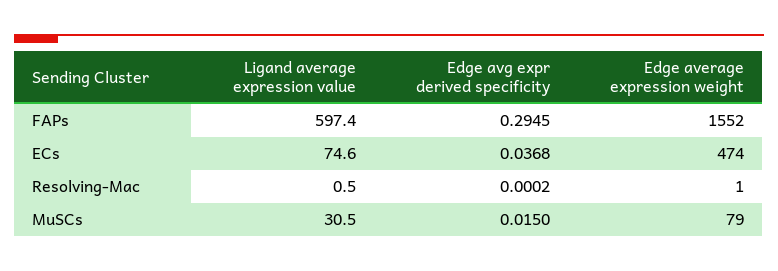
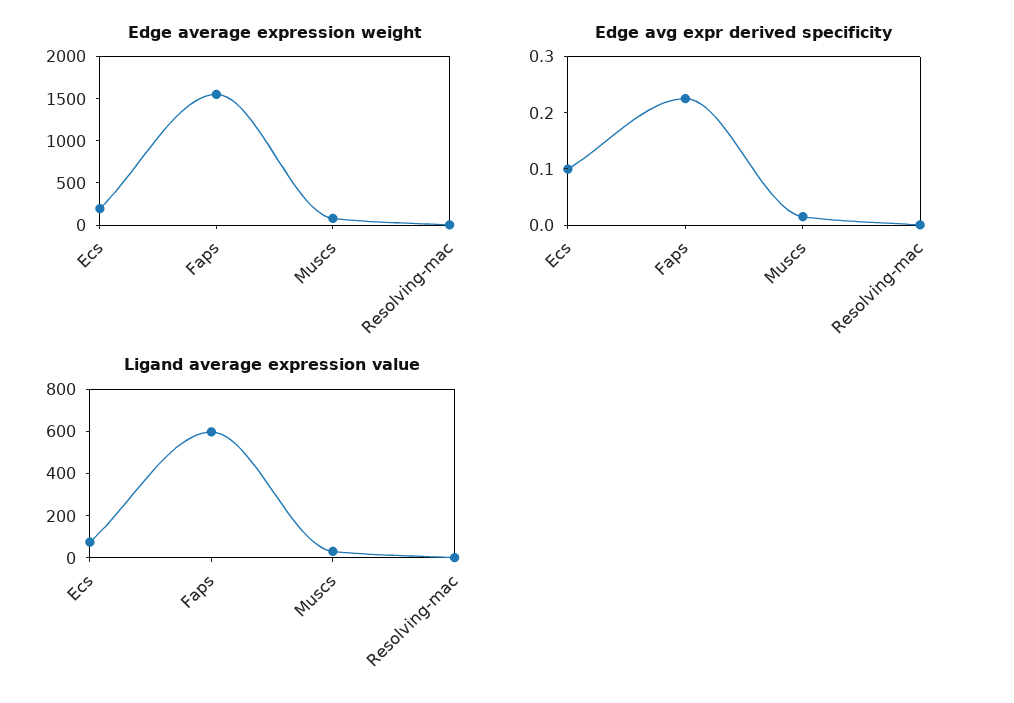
  {
    "Ligand average expression value": {
      "FAPs": 597.4,
      "ECs": 74.6,
      "Resolving-Mac": 0.5,
      "MuSCs": 30.5
    },
    "Edge avg expr derived specificity": {
-     "FAPs": 0.2945,
+     "FAPs": 0.22,
-     "ECs": 0.0368,
+     "ECs": 0.1,
      "Resolving-Mac": 0.0002,
      "MuSCs": 0.015
    },
    "Edge average expression weight": {
      "FAPs": 1552,
-     "ECs": 474,
+     "ECs": 200,
      "Resolving-Mac": 1,
      "MuSCs": 79
    }
  }

